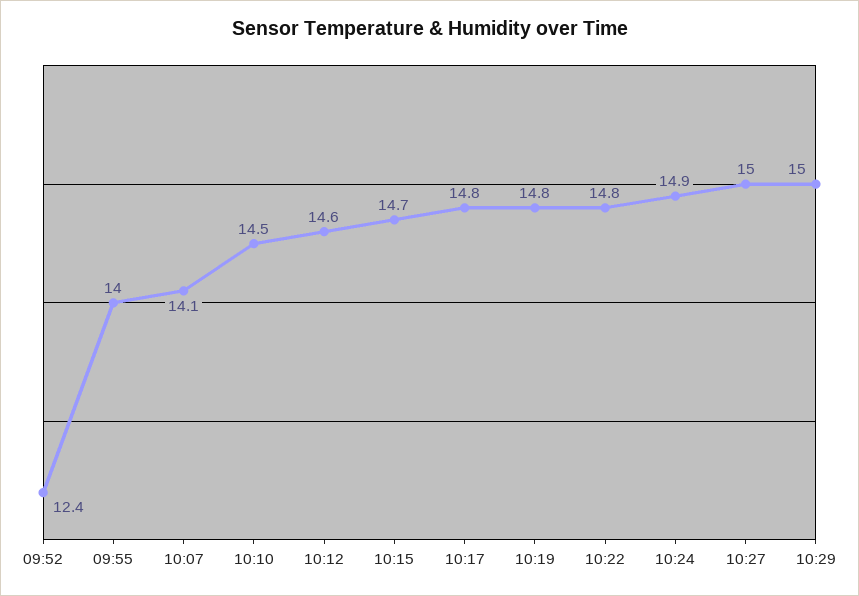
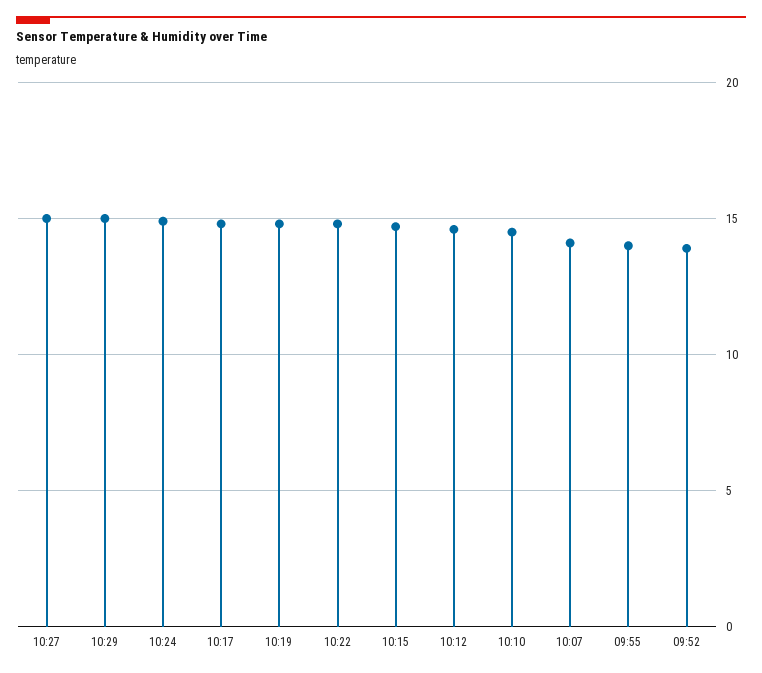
  {
-   "09:52": 12.4,
+   "09:52": 14,
    "09:55": 14,
    "10:07": 14.1,
    "10:10": 14.5,
    "10:12": 14.6,
    "10:15": 14.7,
    "10:17": 14.8,
    "10:19": 14.8,
    "10:22": 14.8,
    "10:24": 14.9,
    "10:27": 15,
    "10:29": 15
  }

